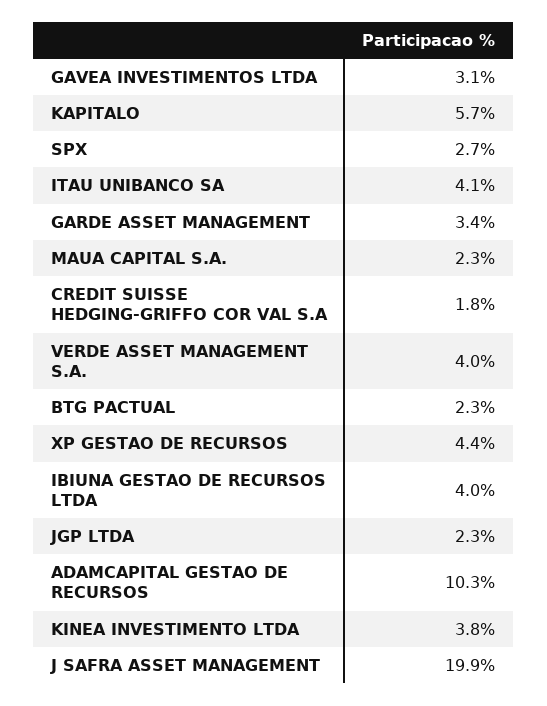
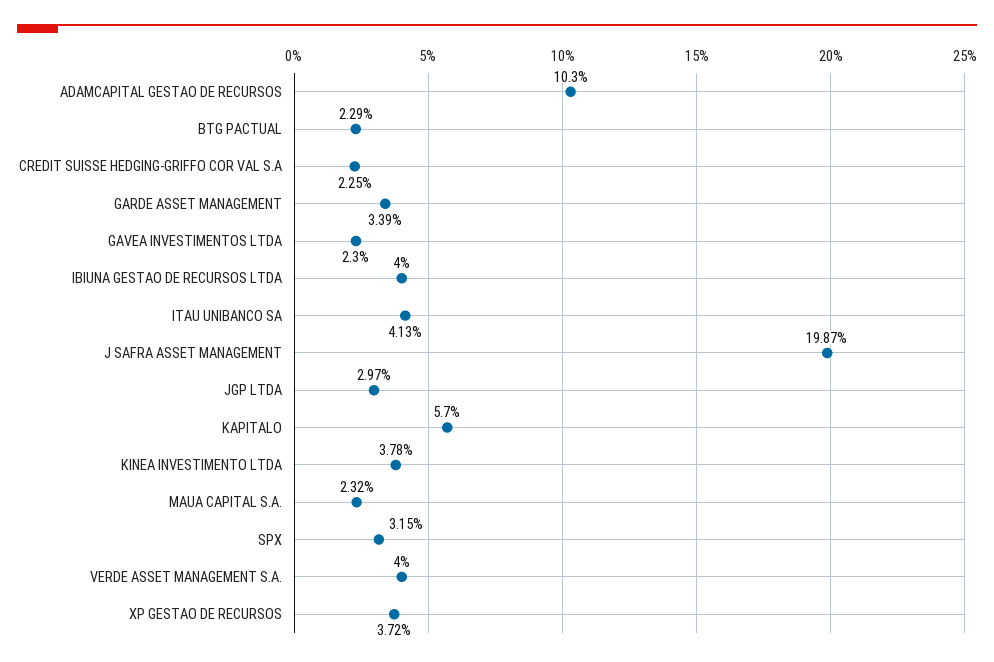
  {
-   "GAVEA INVESTIMENTOS LTDA": 3.1,
+   "GAVEA INVESTIMENTOS LTDA": 2.3,
    "KAPITALO": 5.7,
-   "SPX": 2.7,
+   "SPX": 3.15,
    "ITAU UNIBANCO SA": 4.13,
    "GARDE ASSET MANAGEMENT": 3.39,
    "MAUA CAPITAL S.A.": 2.32,
-   "CREDIT SUISSE HEDGING-GRIFFO COR VAL S.A": 1.8,
+   "CREDIT SUISSE HEDGING-GRIFFO COR VAL S.A": 2.25,
    "VERDE ASSET MANAGEMENT S.A.": 4,
    "BTG PACTUAL": 2.29,
-   "XP GESTAO DE RECURSOS": 4.4,
+   "XP GESTAO DE RECURSOS": 3.72,
    "IBIUNA GESTAO DE RECURSOS LTDA": 4,
-   "JGP LTDA": 2.3,
+   "JGP LTDA": 2.97,
    "ADAMCAPITAL GESTAO DE RECURSOS": 10.3,
    "KINEA INVESTIMENTO LTDA": 3.78,
    "J SAFRA ASSET MANAGEMENT": 19.87
  }

